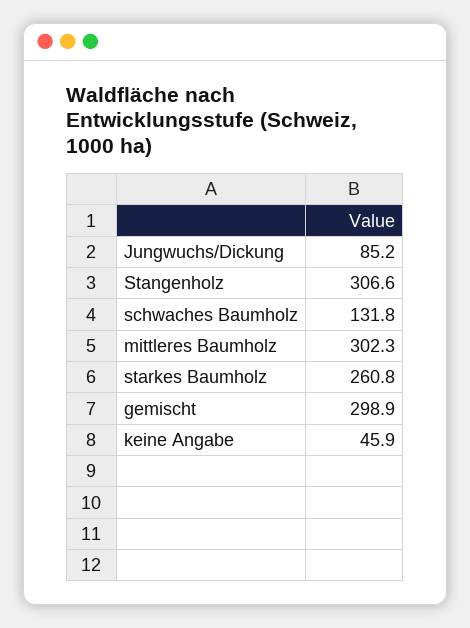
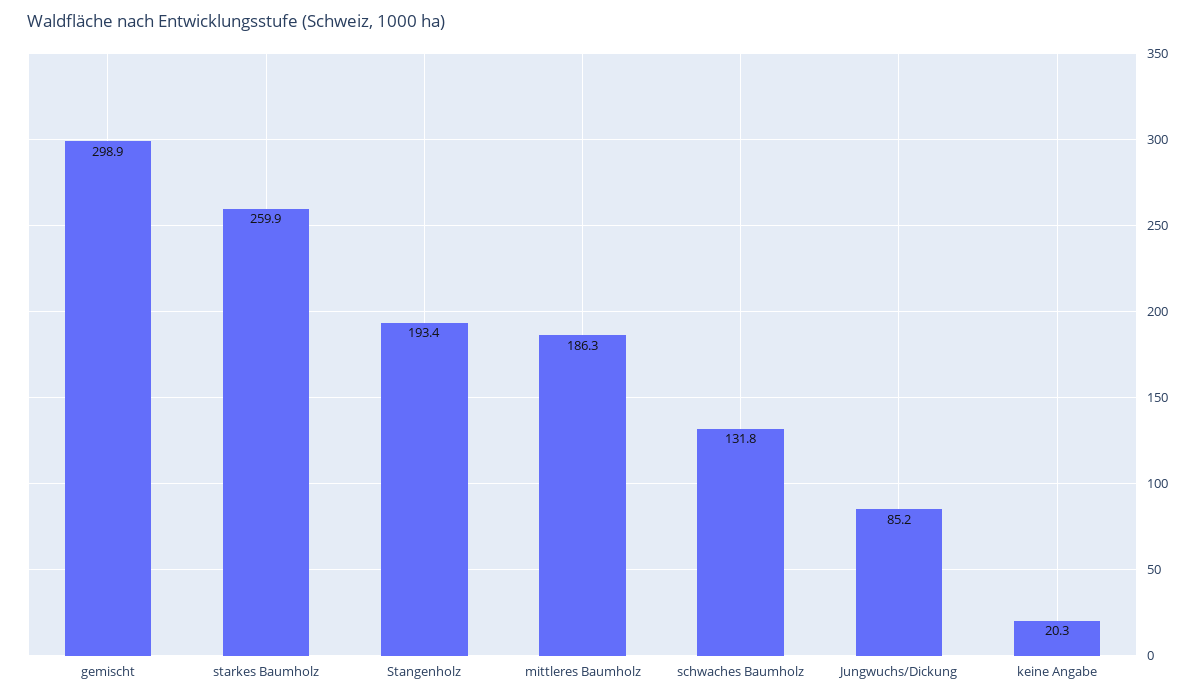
  {
    "Jungwuchs/Dickung": 85.2,
-   "Stangenholz": 306.6,
+   "Stangenholz": 193.4,
    "schwaches Baumholz": 131.8,
-   "mittleres Baumholz": 302.3,
+   "mittleres Baumholz": 186.3,
-   "starkes Baumholz": 260.8,
+   "starkes Baumholz": 259.9,
    "gemischt": 298.9,
-   "keine Angabe": 45.9
+   "keine Angabe": 20.3
  }

